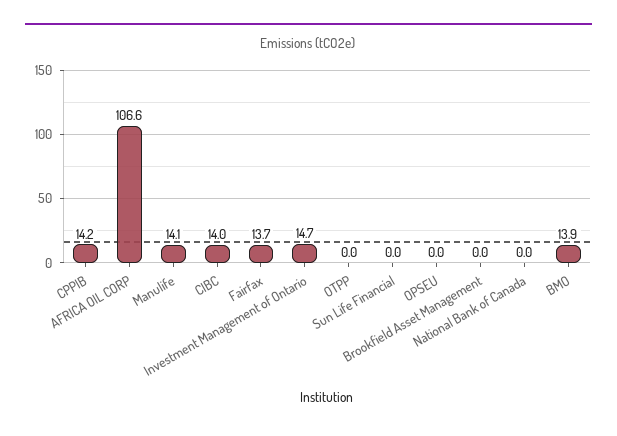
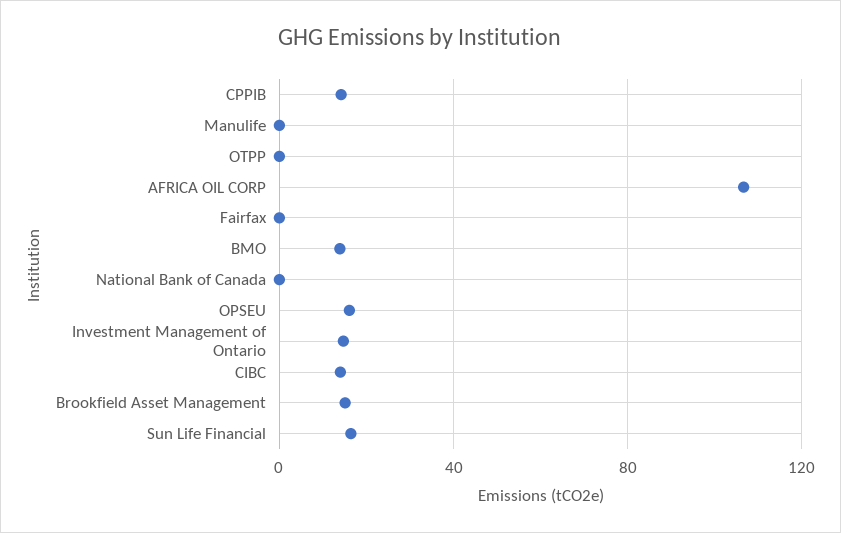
  {
    "CPPIB": 14.2,
    "AFRICA OIL CORP": 106.6,
-   "Manulife": 14.1,
+   "Manulife": 0,
    "CIBC": 14,
-   "Fairfax": 13.7,
+   "Fairfax": 0,
    "Investment Management of Ontario": 14.7,
    "OTPP": 0,
-   "Sun Life Financial": 0,
+   "Sun Life Financial": 15,
-   "OPSEU": 0,
+   "OPSEU": 15,
-   "Brookfield Asset Management": 0,
+   "Brookfield Asset Management": 15,
    "National Bank of Canada": 0,
    "BMO": 13.9
  }

